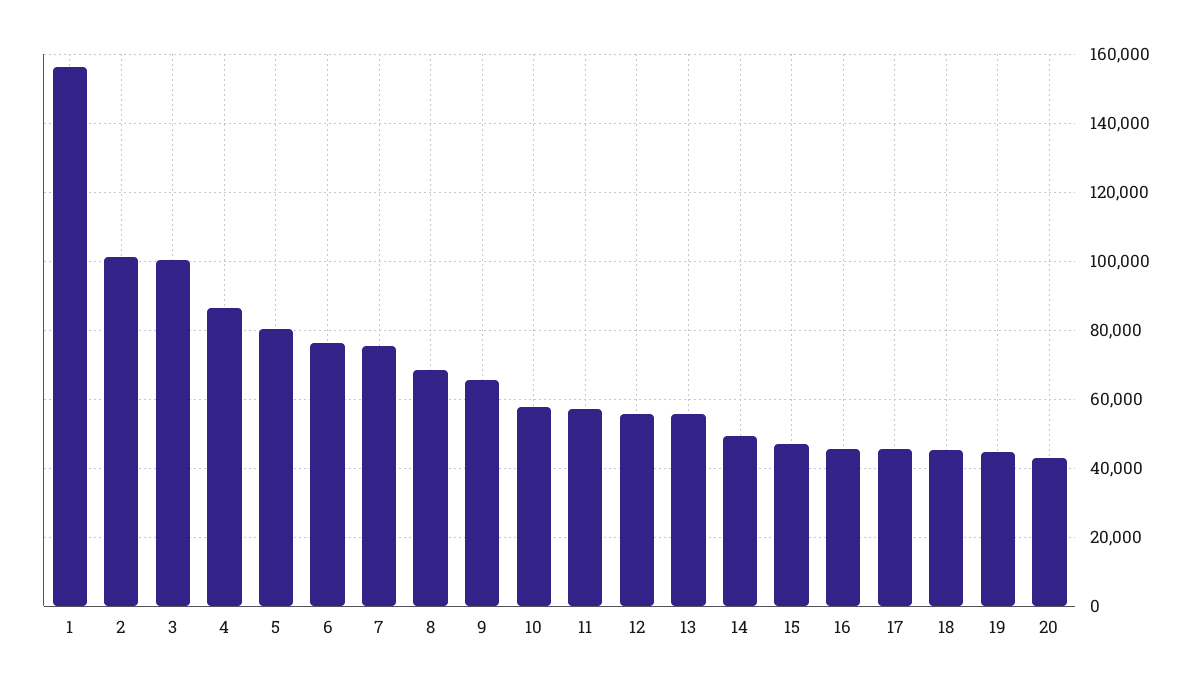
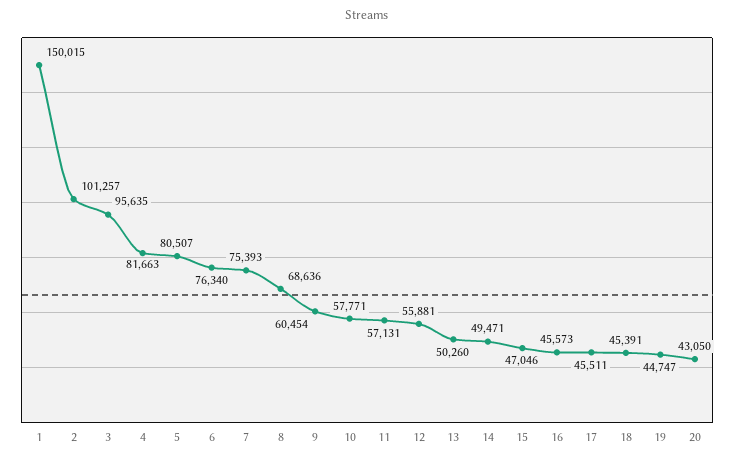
  {
-   "1": 156000,
+   "1": 150015,
    "2": 101257,
-   "3": 100000,
+   "3": 95635,
-   "4": 86000,
+   "4": 81663,
    "5": 80507,
    "6": 76340,
    "7": 75393,
    "8": 68636,
-   "9": 66000,
+   "9": 60454,
    "10": 57771,
    "11": 57131,
    "12": 55881,
-   "13": 56000,
+   "13": 50260,
    "14": 49471,
    "15": 47046,
    "16": 45573,
    "17": 45511,
    "18": 45391,
    "19": 44747,
    "20": 43050
  }

